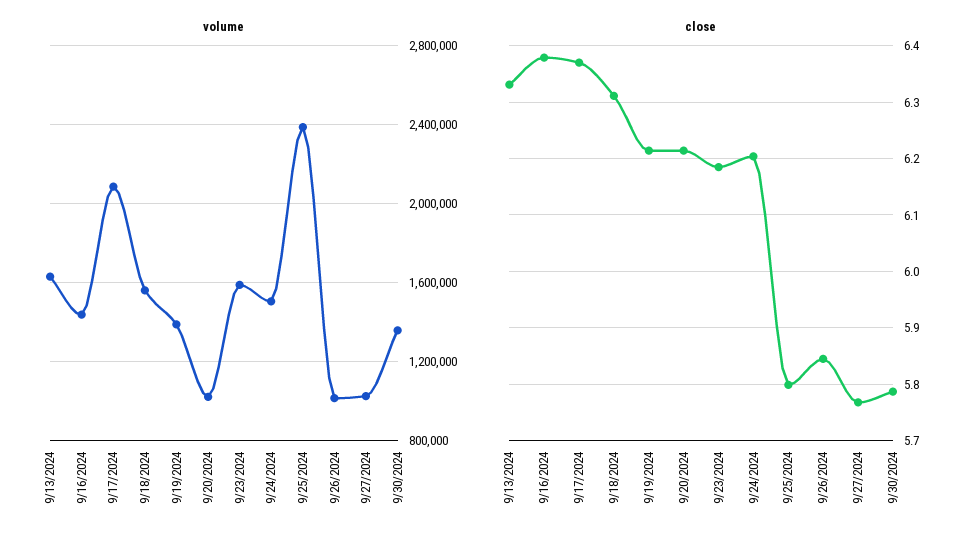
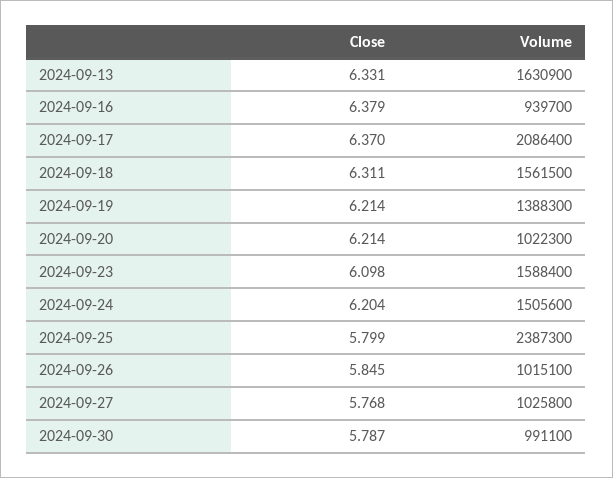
  {
    "volume": {
      "9/13/2024": 1630900,
-     "9/16/2024": 1450000,
+     "9/16/2024": 939700,
      "9/17/2024": 2086400,
      "9/18/2024": 1561500,
      "9/19/2024": 1388300,
      "9/20/2024": 1022300,
      "9/23/2024": 1588400,
      "9/24/2024": 1505600,
      "9/25/2024": 2387300,
      "9/26/2024": 1015100,
      "9/27/2024": 1025800,
-     "9/30/2024": 1350000
+     "9/30/2024": 991100
    },
    "close": {
      "9/13/2024": 6.331,
      "9/16/2024": 6.379,
      "9/17/2024": 6.37,
      "9/18/2024": 6.311,
      "9/19/2024": 6.214,
      "9/20/2024": 6.214,
-     "9/23/2024": 6.18,
+     "9/23/2024": 6.098,
      "9/24/2024": 6.204,
      "9/25/2024": 5.799,
      "9/26/2024": 5.845,
      "9/27/2024": 5.768,
      "9/30/2024": 5.787
    }
  }

